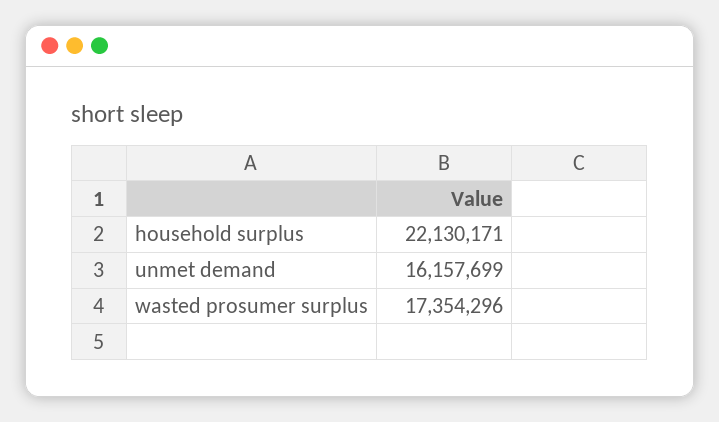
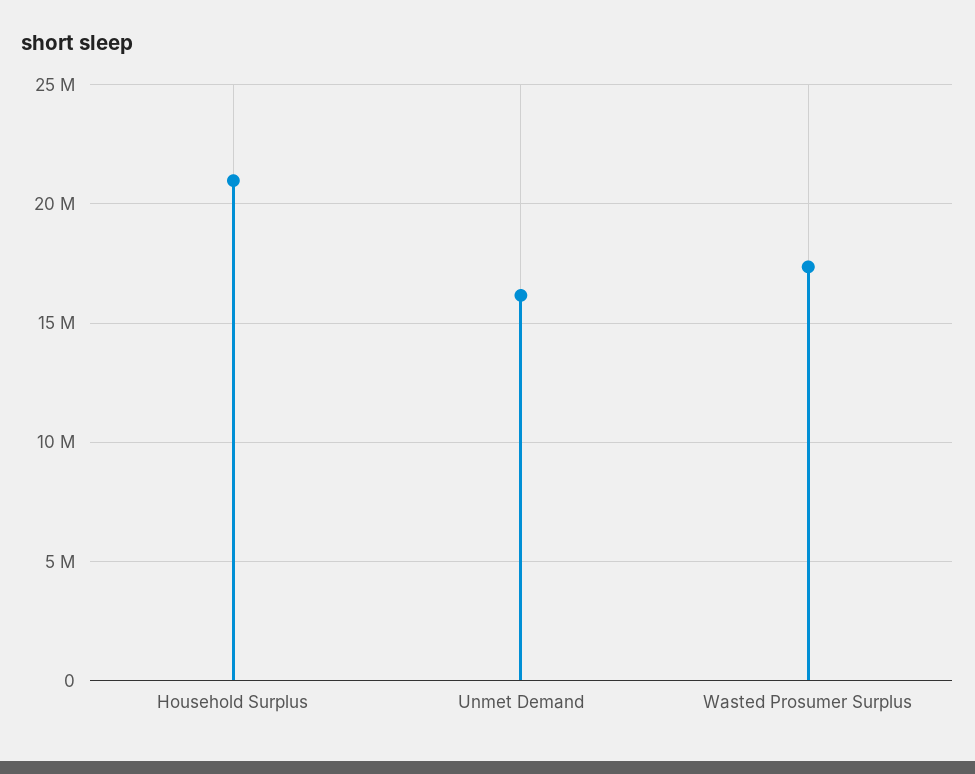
  {
-   "household surplus": 22130171,
+   "household surplus": 21000000,
    "unmet demand": 16157699,
    "wasted prosumer surplus": 17354296
  }

